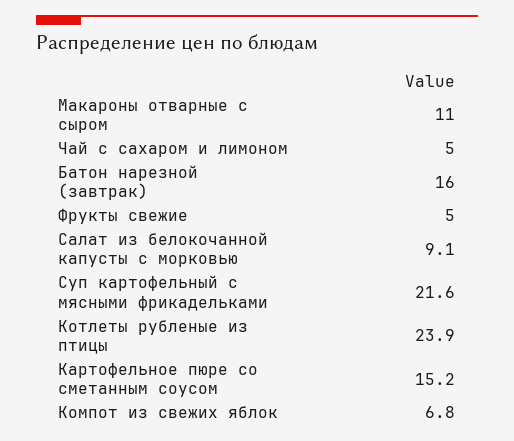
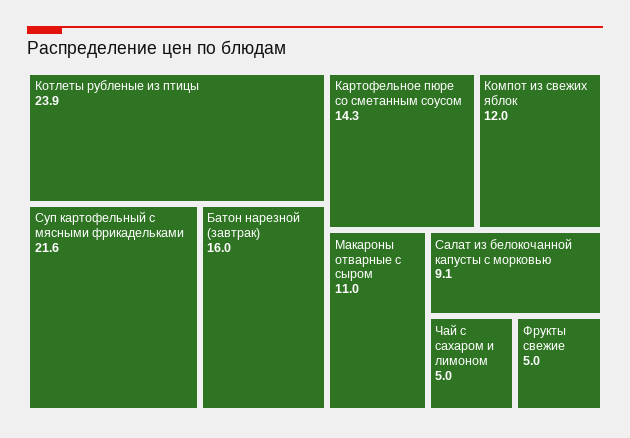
  {
    "Макароны отварные с сыром": 11,
    "Чай с сахаром и лимоном": 5,
    "Батон нарезной (завтрак)": 16,
    "Фрукты свежие": 5,
    "Салат из белокочанной капусты с морковью": 9.1,
    "Суп картофельный с мясными фрикадельками": 21.6,
    "Котлеты рубленые из птицы": 23.9,
-   "Картофельное пюре со сметанным соусом": 15.2,
+   "Картофельное пюре со сметанным соусом": 14.3,
-   "Компот из свежих яблок": 6.8
+   "Компот из свежих яблок": 12
  }

